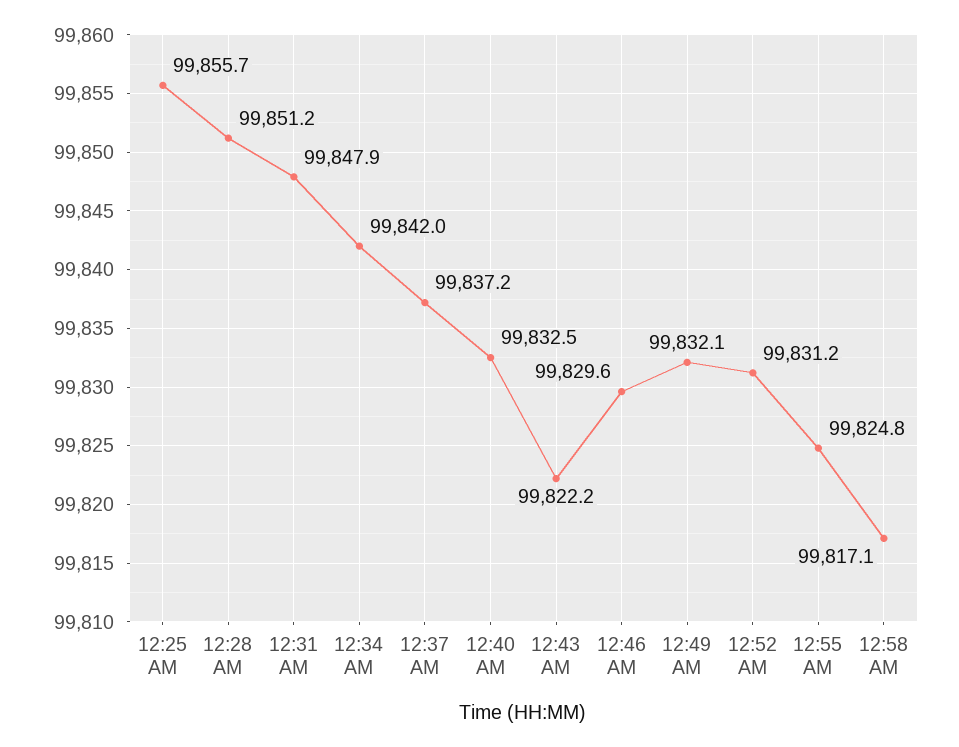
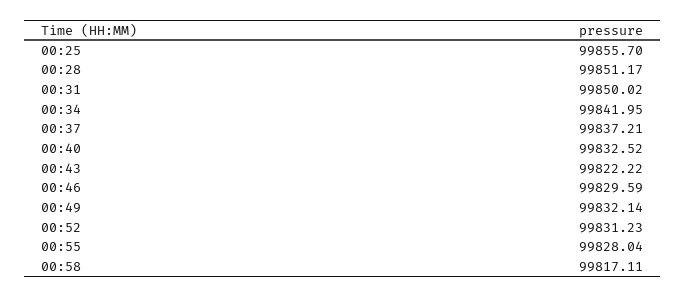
  {
    "12:25 AM": 99855.7,
    "12:28 AM": 99851.17,
-   "12:31 AM": 99847.9,
+   "12:31 AM": 99850.02,
    "12:34 AM": 99841.95,
    "12:37 AM": 99837.21,
    "12:40 AM": 99832.52,
    "12:43 AM": 99822.22,
    "12:46 AM": 99829.59,
    "12:49 AM": 99832.14,
    "12:52 AM": 99831.23,
-   "12:55 AM": 99824.8,
+   "12:55 AM": 99828.04,
    "12:58 AM": 99817.11
  }

